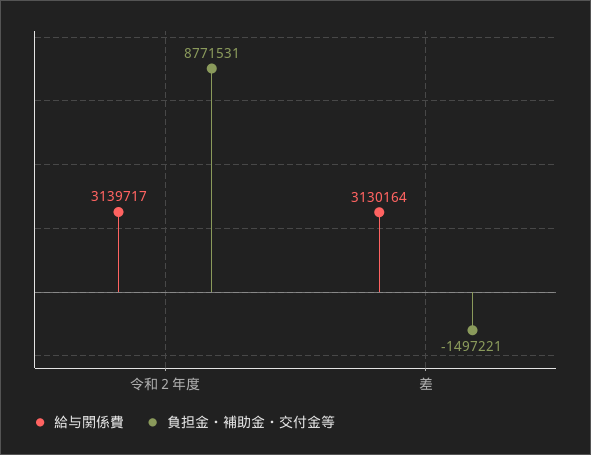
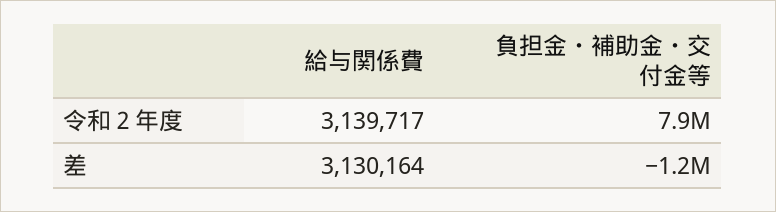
  {
    "給与関係費": {
      "令和２年度": 3139717,
      "差": 3130164
    },
    "負担金・補助金・交付金等": {
-     "令和２年度": 8771531,
+     "令和２年度": 7900000,
-     "差": -1497221
+     "差": -1200000
    }
  }

